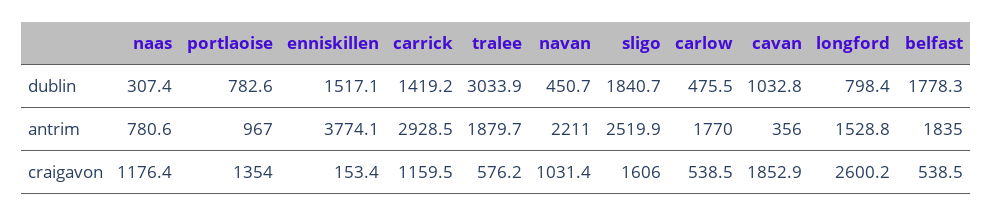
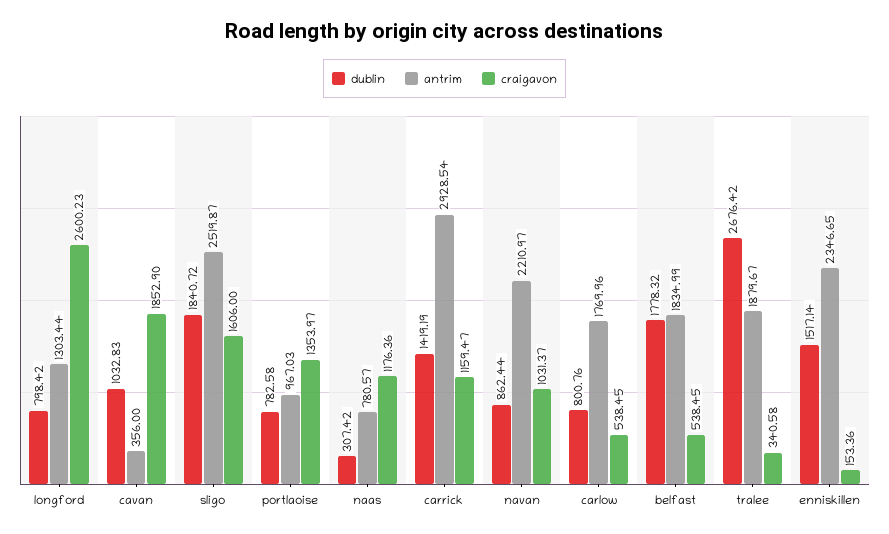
  {
    "dublin": {
      "naas": 307.42,
      "portlaoise": 782.58,
      "enniskillen": 1517.14,
      "carrick": 1419.19,
-     "tralee": 3033.9,
+     "tralee": 2676.42,
-     "navan": 450.7,
+     "navan": 862.44,
      "sligo": 1840.72,
-     "carlow": 475.5,
+     "carlow": 800.76,
      "cavan": 1032.83,
      "longford": 798.42,
      "belfast": 1778.32
    },
    "antrim": {
      "naas": 780.57,
      "portlaoise": 967.03,
-     "enniskillen": 3774.1,
+     "enniskillen": 2346.65,
      "carrick": 2928.54,
      "tralee": 1879.67,
      "navan": 2210.97,
      "sligo": 2519.87,
      "carlow": 1769.96,
      "cavan": 356,
-     "longford": 1528.8,
+     "longford": 1303.44,
      "belfast": 1834.99
    },
    "craigavon": {
      "naas": 1176.36,
      "portlaoise": 1353.97,
      "enniskillen": 153.36,
      "carrick": 1159.47,
-     "tralee": 576.2,
+     "tralee": 340.58,
      "navan": 1031.37,
      "sligo": 1606,
      "carlow": 538.45,
      "cavan": 1852.9,
      "longford": 2600.23,
      "belfast": 538.45
    }
  }

